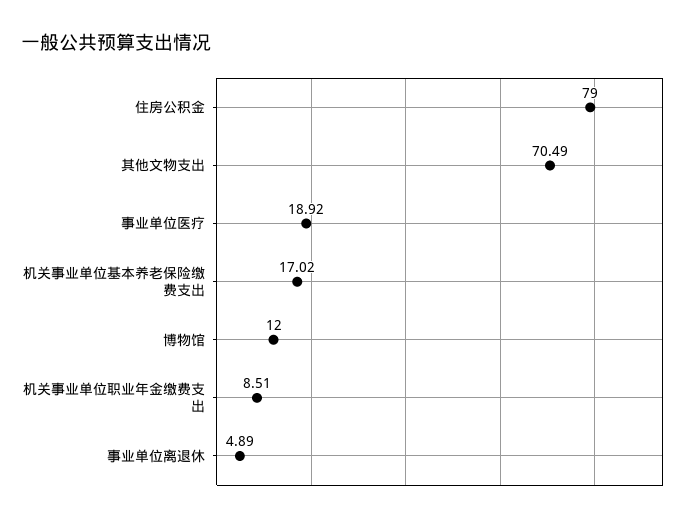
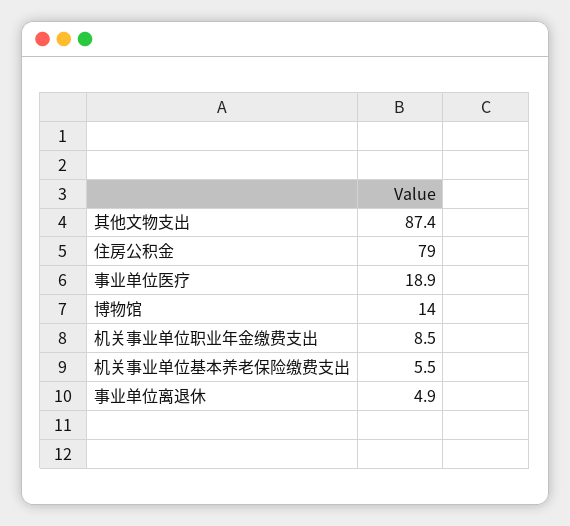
  {
    "住房公积金": 79,
-   "其他文物支出": 70.49,
+   "其他文物支出": 87.4,
    "事业单位医疗": 18.92,
-   "机关事业单位基本养老保险缴费支出": 17.02,
+   "机关事业单位基本养老保险缴费支出": 5.5,
-   "博物馆": 12,
+   "博物馆": 14,
    "机关事业单位职业年金缴费支出": 8.51,
    "事业单位离退休": 4.89
  }

